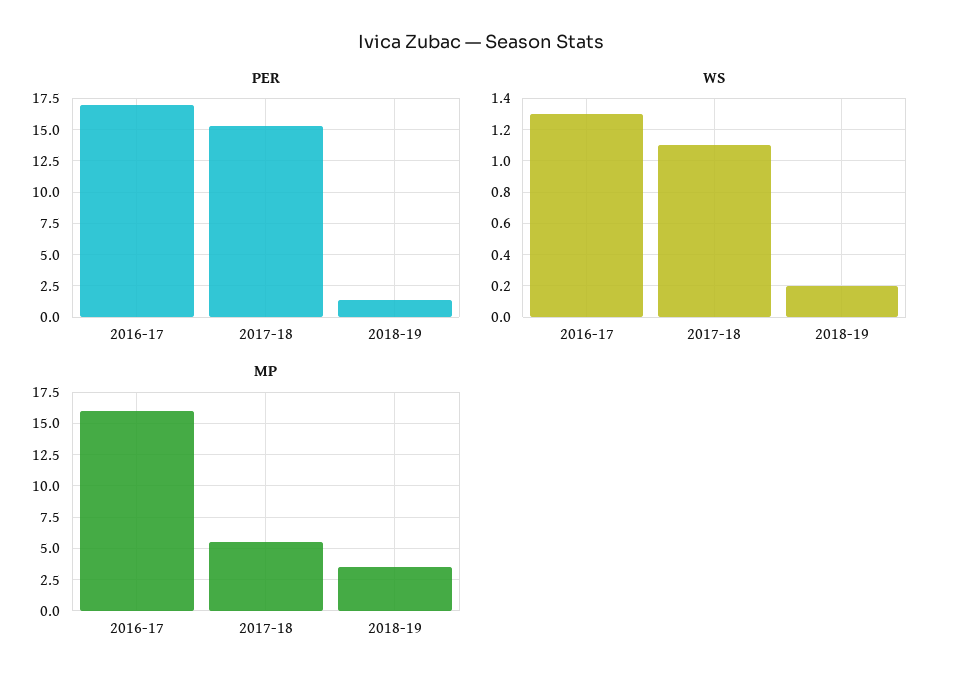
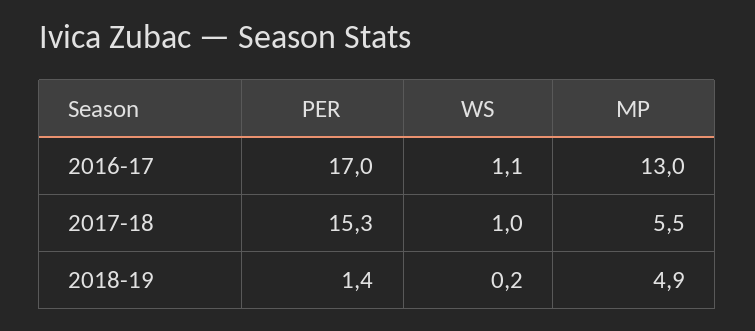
  {
    "PER": {
      "2016-17": 17,
      "2017-18": 15.3,
      "2018-19": 1.4
    },
    "WS": {
-     "2016-17": 1.3,
+     "2016-17": 1.1,
-     "2017-18": 1.1,
+     "2017-18": 1,
      "2018-19": 0.2
    },
    "MP": {
-     "2016-17": 16,
+     "2016-17": 13,
      "2017-18": 5.5,
-     "2018-19": 3.5
+     "2018-19": 4.9
    }
  }

